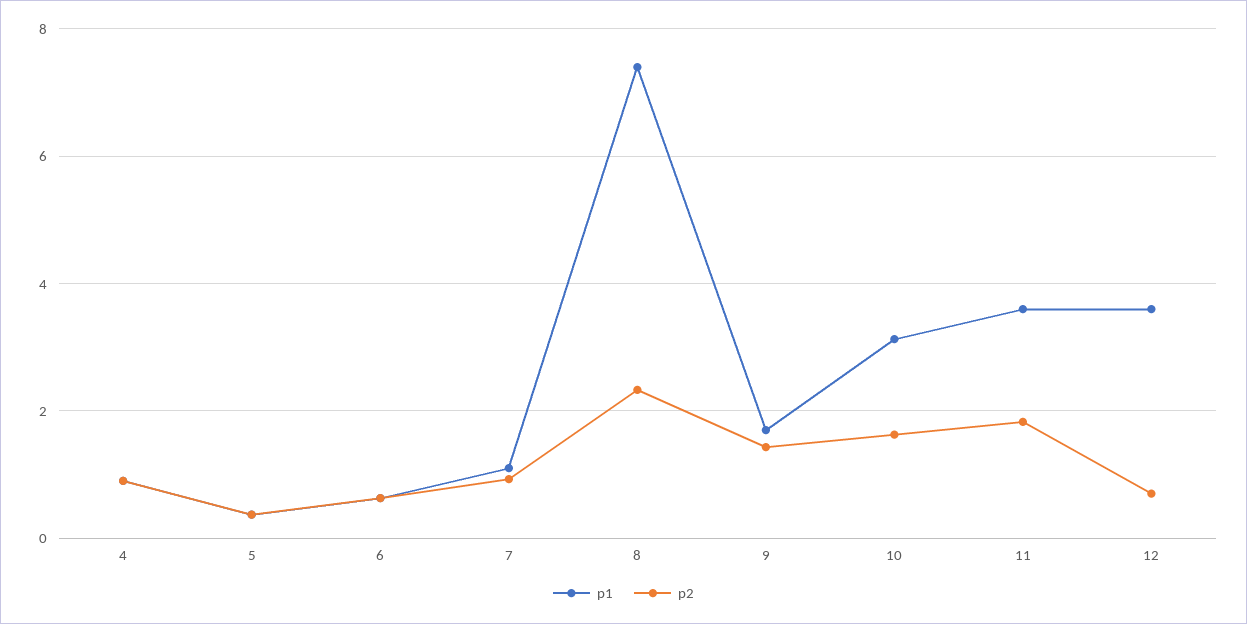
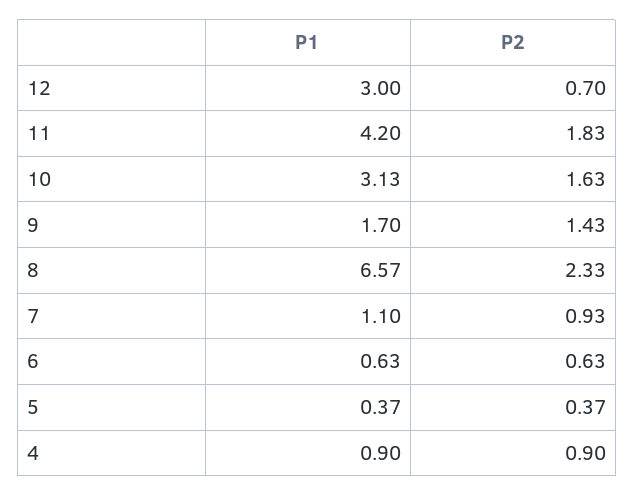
  {
    "p1": {
      "4": 0.9,
      "5": 0.37,
      "6": 0.63,
      "7": 1.1,
-     "8": 7.4,
+     "8": 6.57,
      "9": 1.7,
      "10": 3.13,
-     "11": 3.6,
+     "11": 4.2,
-     "12": 3.6
+     "12": 3
    },
    "p2": {
      "4": 0.9,
      "5": 0.37,
      "6": 0.63,
      "7": 0.93,
      "8": 2.33,
      "9": 1.43,
      "10": 1.63,
      "11": 1.83,
      "12": 0.7
    }
  }

